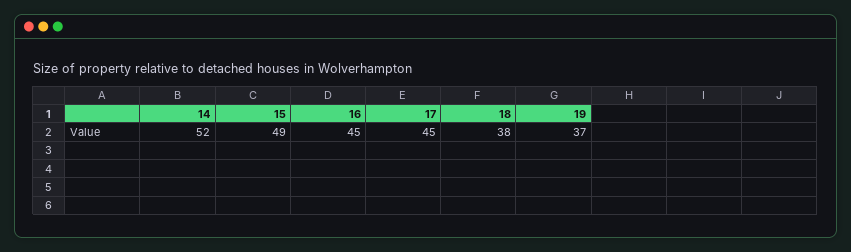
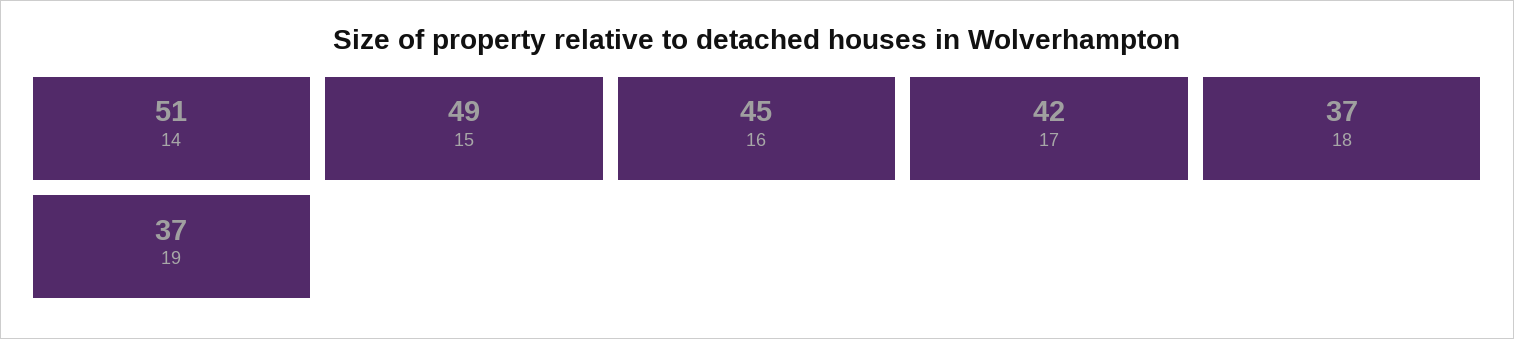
  {
-   "14": 52,
+   "14": 51,
    "15": 49,
    "16": 45,
-   "17": 45,
+   "17": 42,
-   "18": 38,
+   "18": 37,
    "19": 37
  }

